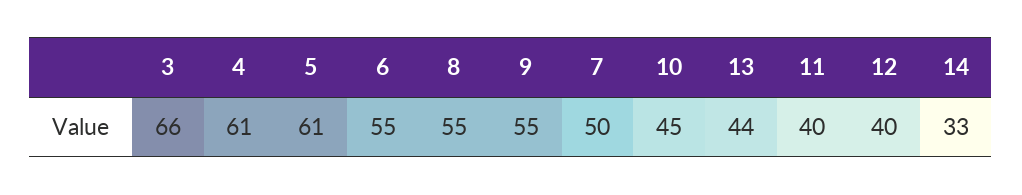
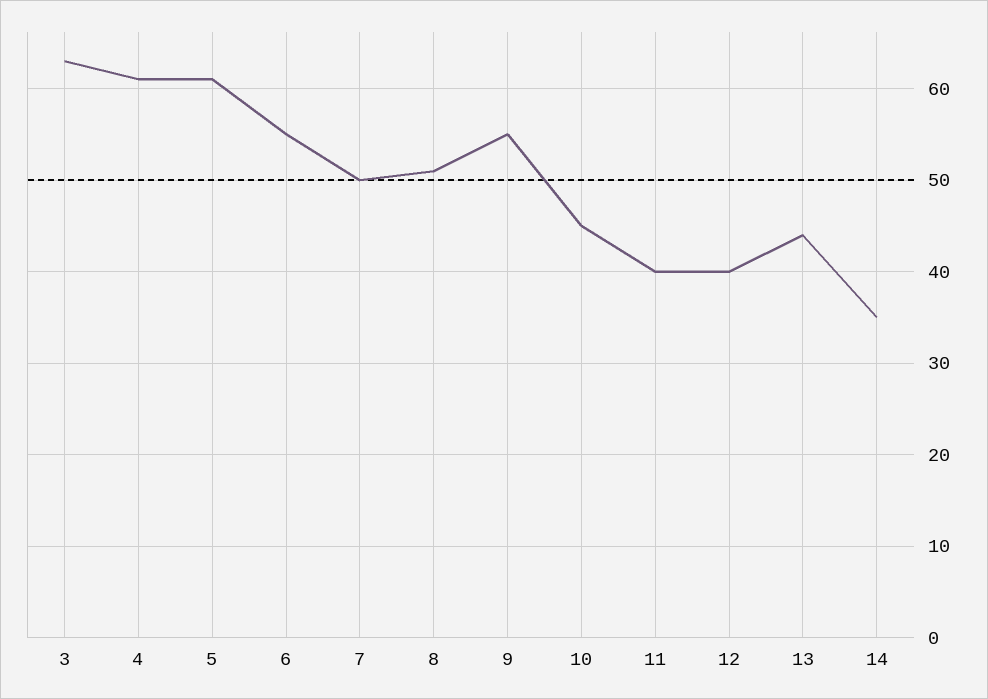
  {
-   "3": 66,
+   "3": 63,
    "4": 61,
    "5": 61,
    "6": 55,
-   "8": 55,
+   "8": 51,
    "9": 55,
    "7": 50,
    "10": 45,
    "13": 44,
    "11": 40,
    "12": 40,
-   "14": 33
+   "14": 35
  }

